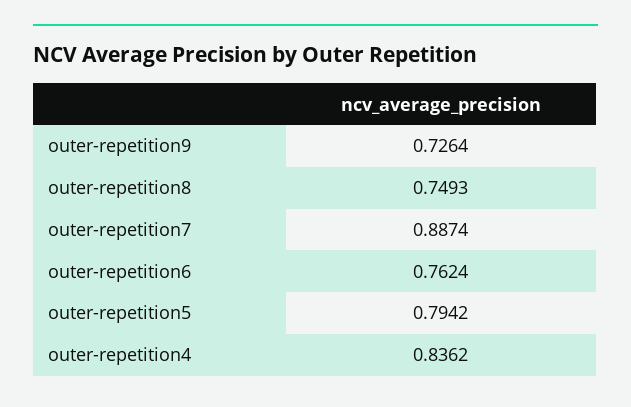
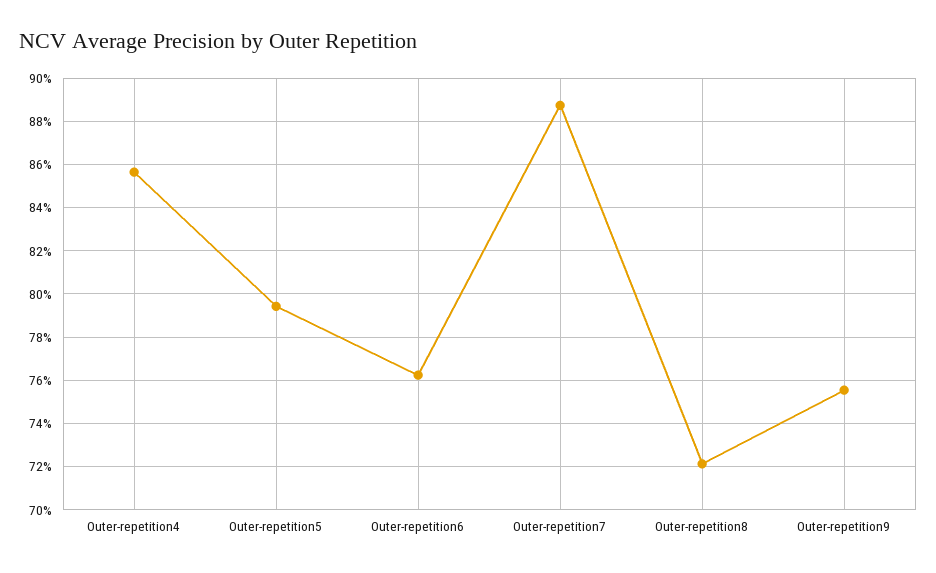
  {
-   "outer-repetition9": 0.7264,
+   "outer-repetition9": 0.755,
-   "outer-repetition8": 0.7493,
+   "outer-repetition8": 0.72,
    "outer-repetition7": 0.8874,
    "outer-repetition6": 0.7624,
    "outer-repetition5": 0.7942,
-   "outer-repetition4": 0.8362
+   "outer-repetition4": 0.855
  }

